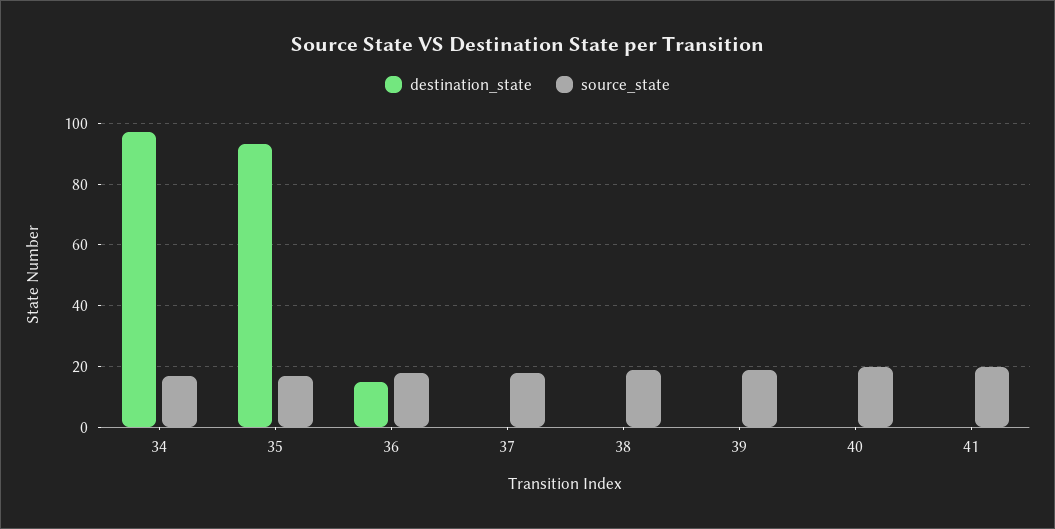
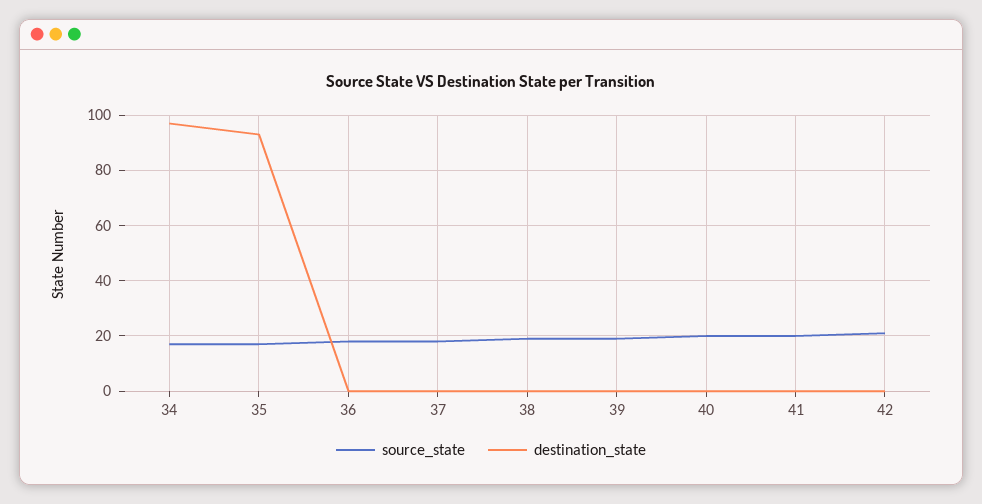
  {
    "destination_state": {
      "34": 95,
      "35": 95,
-     "36": 15,
+     "36": 0,
      "37": 0,
      "38": 0,
      "39": 0,
      "40": 0,
-     "41": 0
+     "41": 0,
+     "42": 0
    },
    "source_state": {
      "34": 15,
      "35": 15,
      "36": 20,
      "37": 20,
      "38": 20,
      "39": 20,
      "40": 20,
-     "41": 20
+     "41": 20,
+     "42": 20
    }
  }

